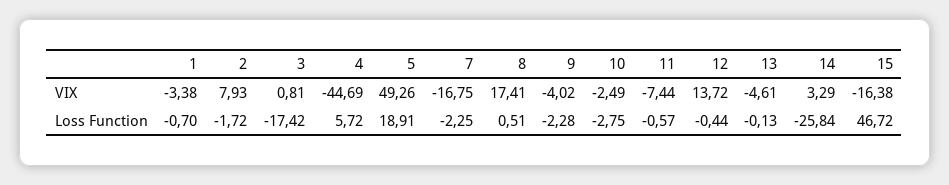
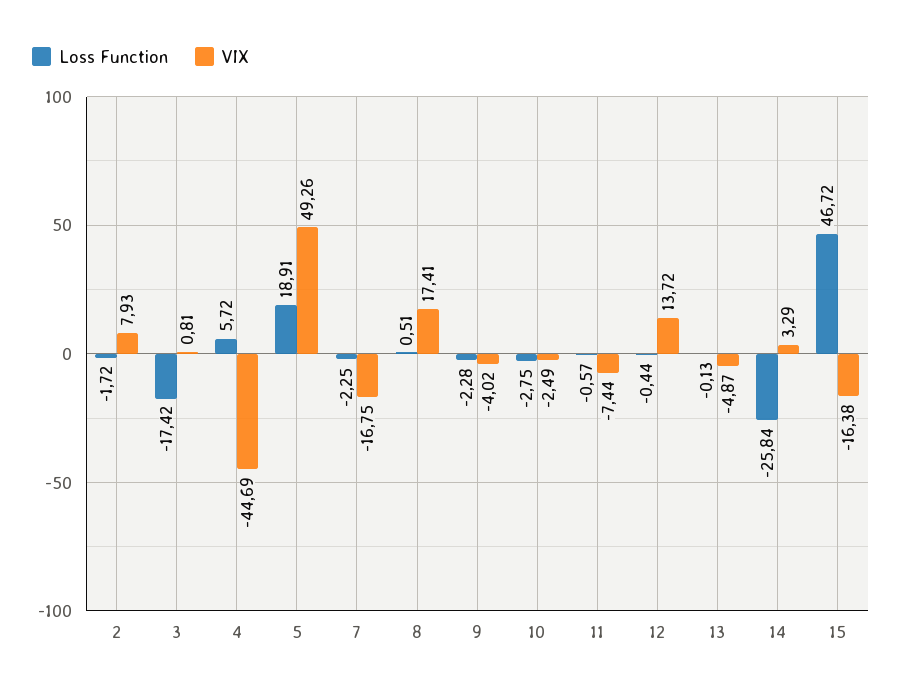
  {
    "VIX": {
-     "1": -3.38,
      "2": 7.93,
      "3": 0.81,
      "4": -44.69,
      "5": 49.26,
      "7": -16.75,
      "8": 17.41,
      "9": -4.02,
      "10": -2.49,
      "11": -7.44,
      "12": 13.72,
-     "13": -4.61,
+     "13": -4.87,
      "14": 3.29,
      "15": -16.38
    },
    "Loss Function": {
-     "1": -0.7,
      "2": -1.72,
      "3": -17.42,
      "4": 5.72,
      "5": 18.91,
      "7": -2.25,
      "8": 0.51,
      "9": -2.28,
      "10": -2.75,
      "11": -0.57,
      "12": -0.44,
      "13": -0.13,
      "14": -25.84,
      "15": 46.72
    }
  }

